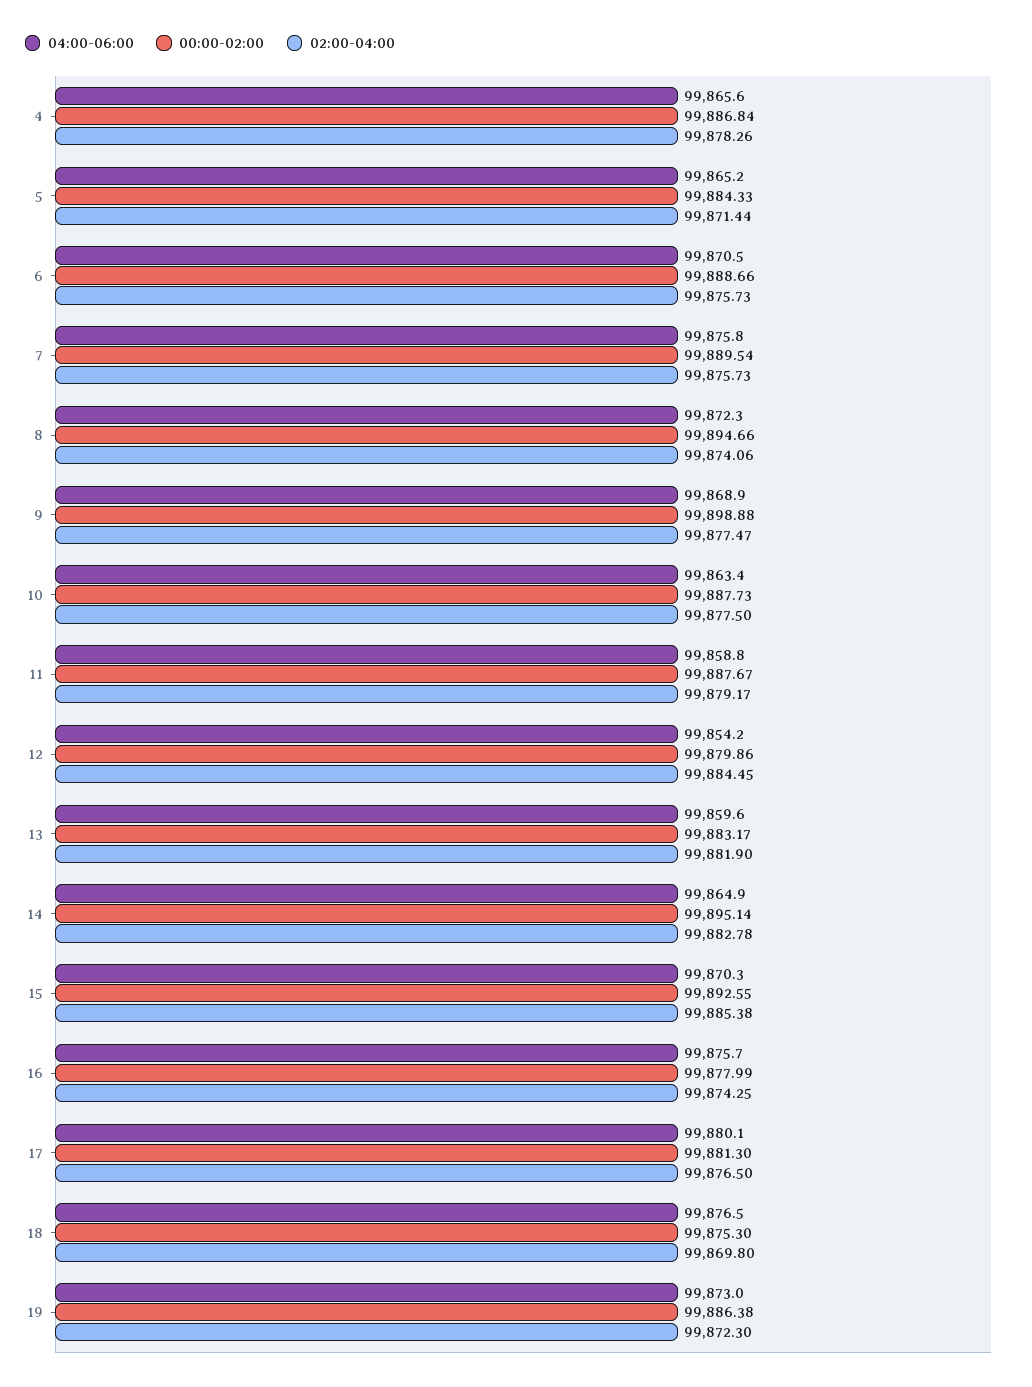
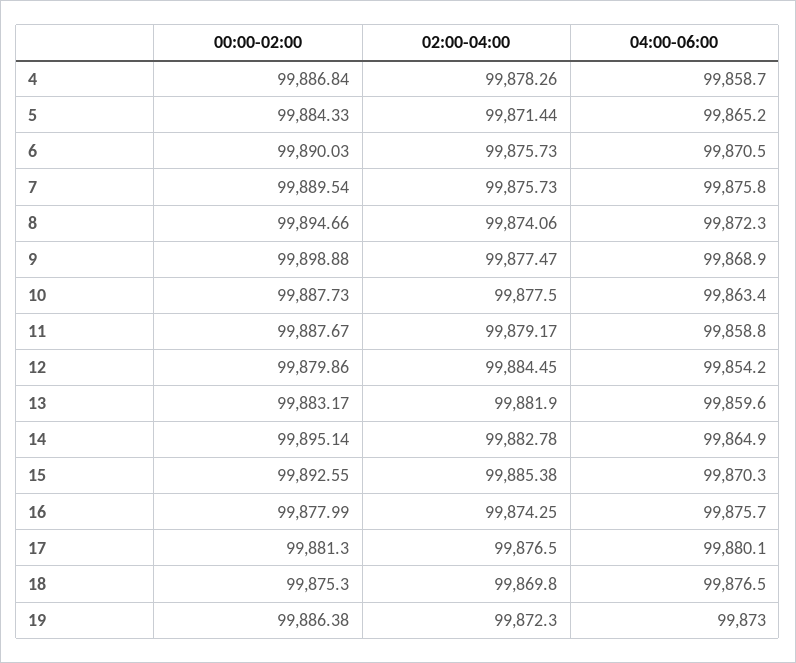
  {
    "04:00-06:00": {
-     "4": 99865.6,
+     "4": 99858.7,
      "5": 99865.2,
      "6": 99870.5,
      "7": 99875.8,
      "8": 99872.3,
      "9": 99868.9,
      "10": 99863.4,
      "11": 99858.8,
      "12": 99854.2,
      "13": 99859.6,
      "14": 99864.9,
      "15": 99870.3,
      "16": 99875.7,
      "17": 99880.1,
      "18": 99876.5,
      "19": 99873
    },
    "00:00-02:00": {
      "4": 99886.84,
      "5": 99884.33,
-     "6": 99888.66,
+     "6": 99890.03,
      "7": 99889.54,
      "8": 99894.66,
      "9": 99898.88,
      "10": 99887.73,
      "11": 99887.67,
      "12": 99879.86,
      "13": 99883.17,
      "14": 99895.14,
      "15": 99892.55,
      "16": 99877.99,
      "17": 99881.3,
      "18": 99875.3,
      "19": 99886.38
    },
    "02:00-04:00": {
      "4": 99878.26,
      "5": 99871.44,
      "6": 99875.73,
      "7": 99875.73,
      "8": 99874.06,
      "9": 99877.47,
      "10": 99877.5,
      "11": 99879.17,
      "12": 99884.45,
      "13": 99881.9,
      "14": 99882.78,
      "15": 99885.38,
      "16": 99874.25,
      "17": 99876.5,
      "18": 99869.8,
      "19": 99872.3
    }
  }

